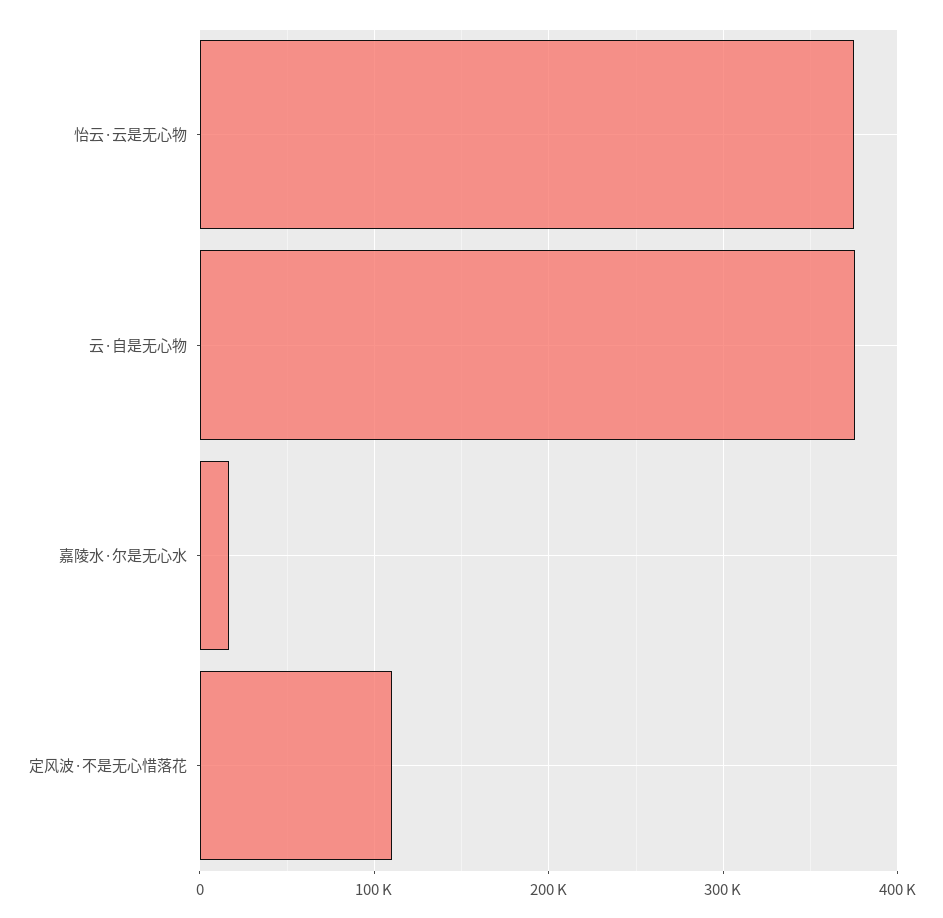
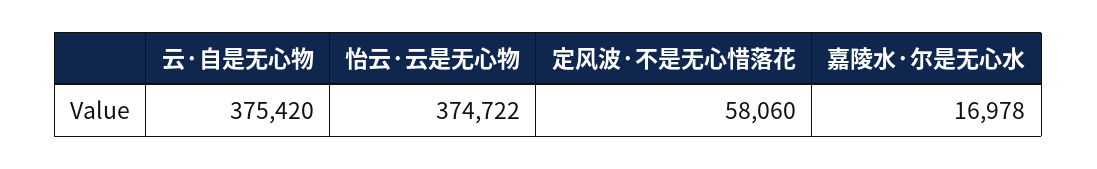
  {
    "怡云·云是无心物": 374722,
    "云·自是无心物": 375420,
    "嘉陵水·尔是无心水": 16978,
-   "定风波·不是无心惜落花": 110000
+   "定风波·不是无心惜落花": 58060
  }

